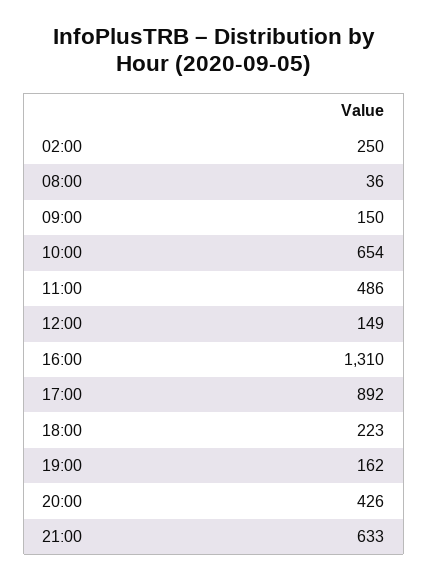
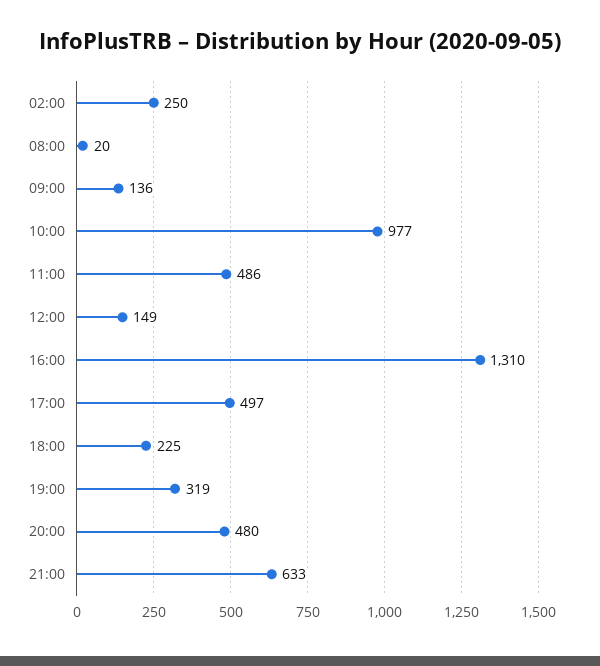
  {
    "02:00": 250,
-   "08:00": 36,
+   "08:00": 20,
-   "09:00": 150,
+   "09:00": 136,
-   "10:00": 654,
+   "10:00": 977,
    "11:00": 486,
    "12:00": 149,
    "16:00": 1310,
-   "17:00": 892,
+   "17:00": 497,
-   "18:00": 223,
+   "18:00": 225,
-   "19:00": 162,
+   "19:00": 319,
-   "20:00": 426,
+   "20:00": 480,
    "21:00": 633
  }

